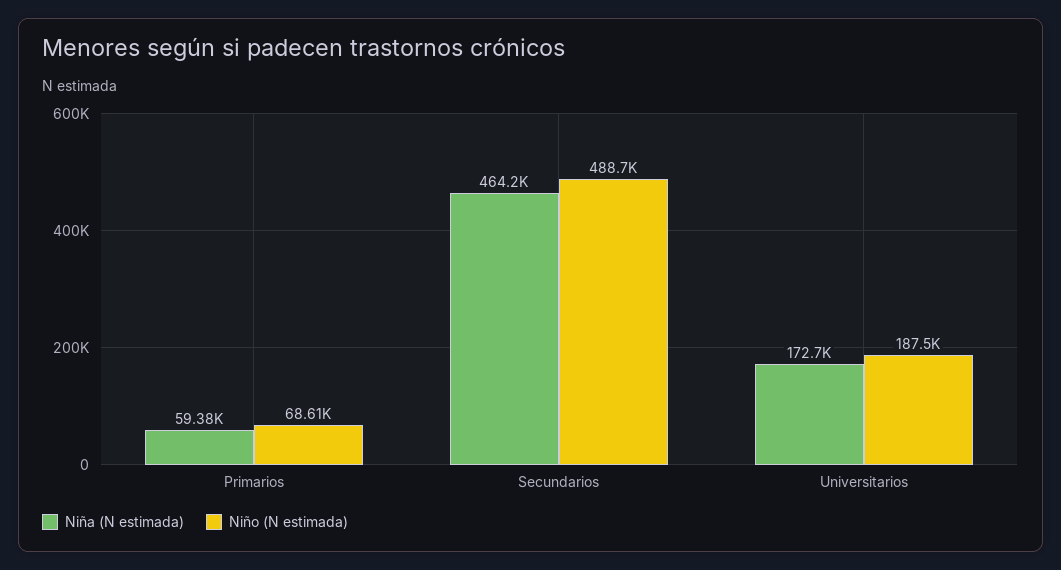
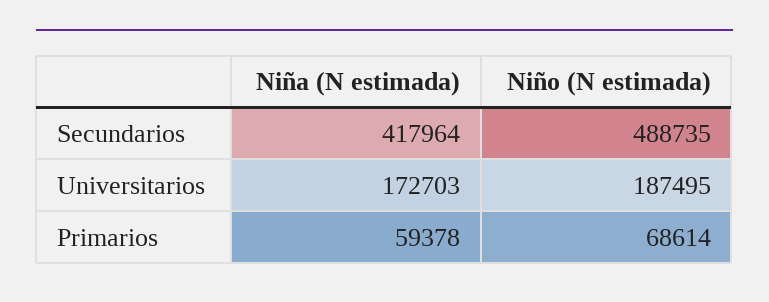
  {
    "Niña (N estimada)": {
      "Primarios": 59378,
-     "Secundarios": 464200,
+     "Secundarios": 417964,
      "Universitarios": 172703
    },
    "Niño (N estimada)": {
      "Primarios": 68614,
      "Secundarios": 488735,
      "Universitarios": 187495
    }
  }

